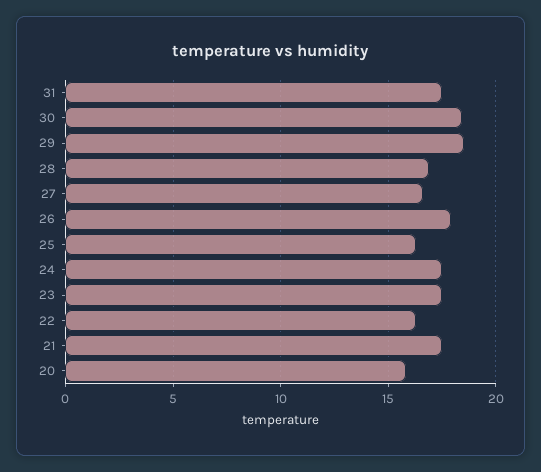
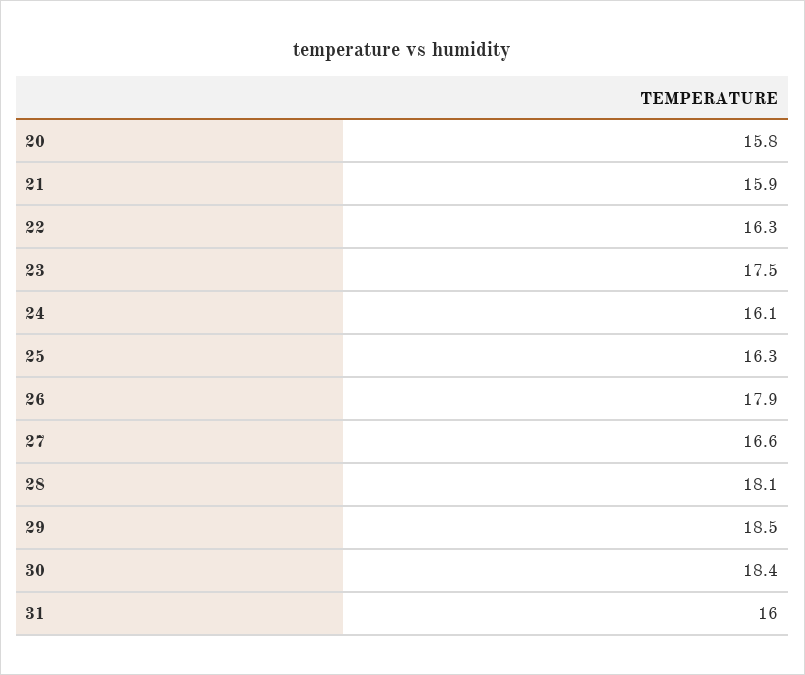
  {
-   "31": 17.5,
+   "31": 16,
    "30": 18.4,
    "29": 18.5,
-   "28": 17,
+   "28": 18.1,
    "27": 16.6,
    "26": 17.9,
    "25": 16.3,
-   "24": 17.5,
+   "24": 16.1,
    "23": 17.5,
    "22": 16.3,
-   "21": 17.5,
+   "21": 15.9,
    "20": 15.8
  }

